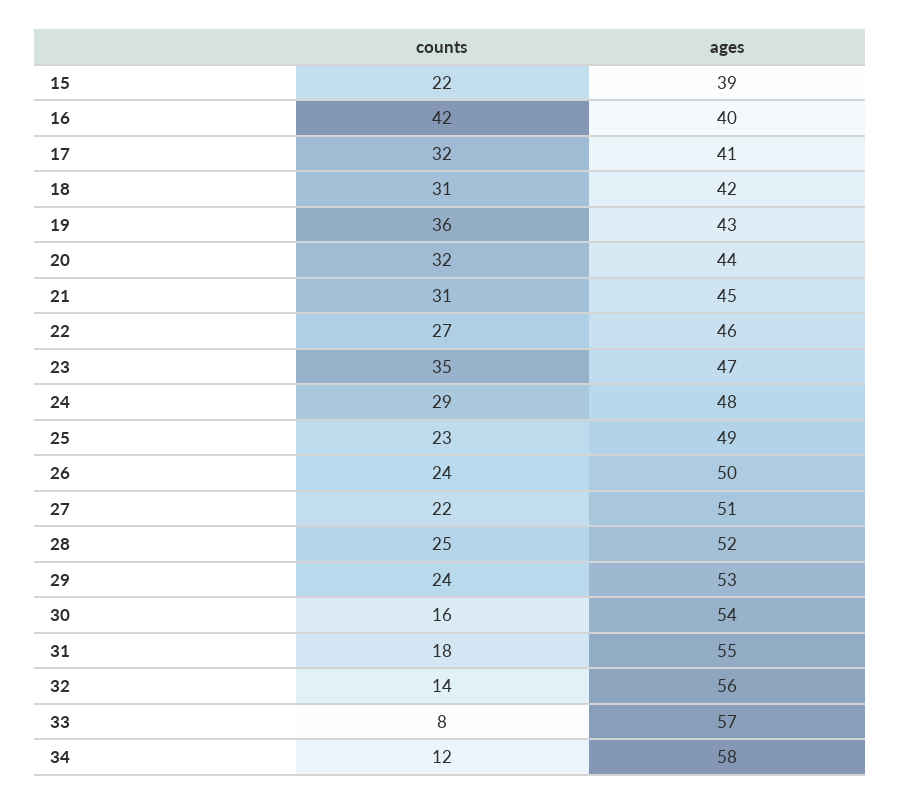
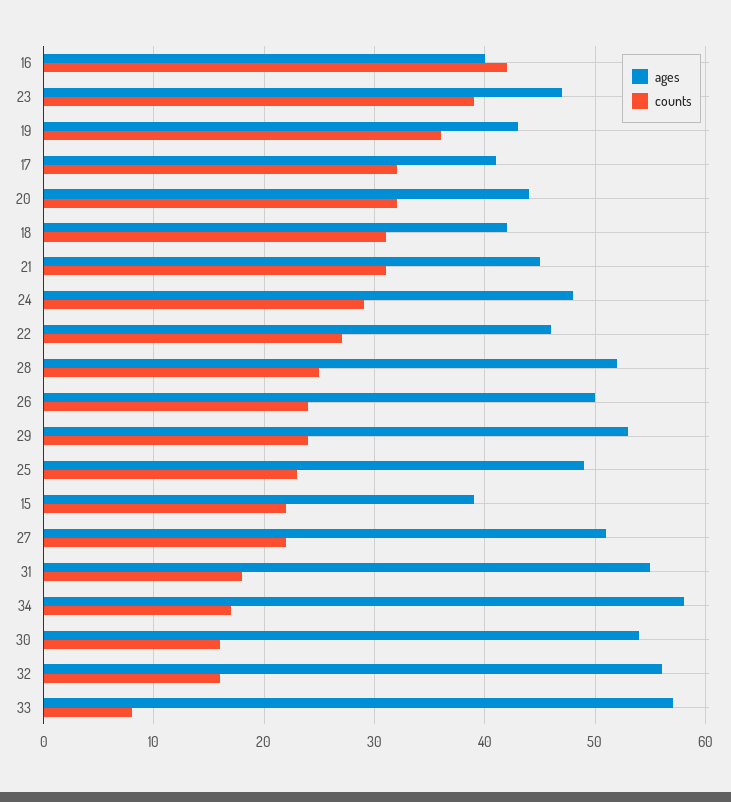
  {
    "counts": {
      "15": 22,
      "16": 42,
      "17": 32,
      "18": 31,
      "19": 36,
      "20": 32,
      "21": 31,
      "22": 27,
-     "23": 35,
+     "23": 39,
      "24": 29,
      "25": 23,
      "26": 24,
      "27": 22,
      "28": 25,
      "29": 24,
      "30": 16,
      "31": 18,
-     "32": 14,
+     "32": 16,
      "33": 8,
-     "34": 12
+     "34": 17
    },
    "ages": {
      "15": 39,
      "16": 40,
      "17": 41,
      "18": 42,
      "19": 43,
      "20": 44,
      "21": 45,
      "22": 46,
      "23": 47,
      "24": 48,
      "25": 49,
      "26": 50,
      "27": 51,
      "28": 52,
      "29": 53,
      "30": 54,
      "31": 55,
      "32": 56,
      "33": 57,
      "34": 58
    }
  }

